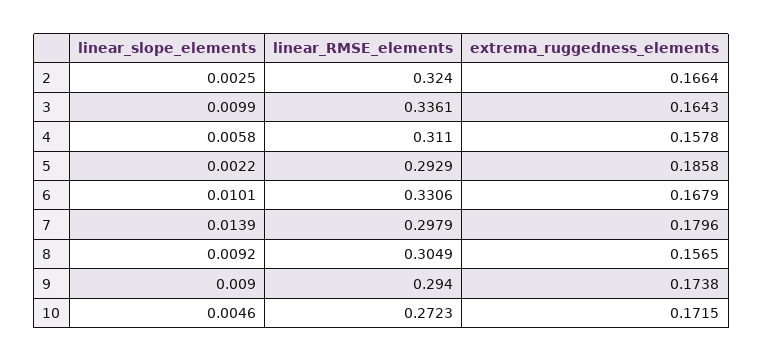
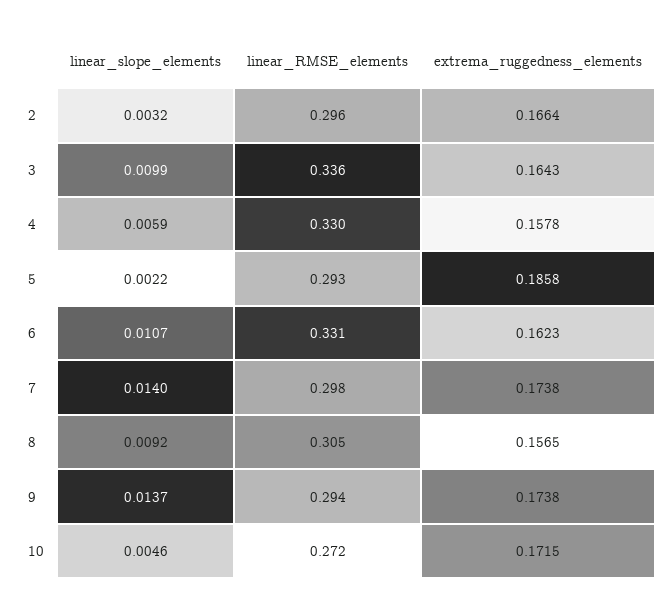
  {
    "linear_slope_elements": {
-     "2": 0.0025,
+     "2": 0.0032,
      "3": 0.0099,
-     "4": 0.0058,
+     "4": 0.0059,
      "5": 0.0022,
-     "6": 0.0101,
+     "6": 0.0107,
-     "7": 0.0139,
+     "7": 0.014,
      "8": 0.0092,
-     "9": 0.009,
+     "9": 0.0137,
      "10": 0.0046
    },
    "linear_RMSE_elements": {
-     "2": 0.324,
+     "2": 0.296,
      "3": 0.3361,
-     "4": 0.311,
+     "4": 0.33,
      "5": 0.2929,
      "6": 0.3306,
      "7": 0.2979,
      "8": 0.3049,
      "9": 0.294,
      "10": 0.2723
    },
    "extrema_ruggedness_elements": {
      "2": 0.1664,
      "3": 0.1643,
      "4": 0.1578,
      "5": 0.1858,
-     "6": 0.1679,
+     "6": 0.1623,
-     "7": 0.1796,
+     "7": 0.1738,
      "8": 0.1565,
      "9": 0.1738,
      "10": 0.1715
    }
  }

